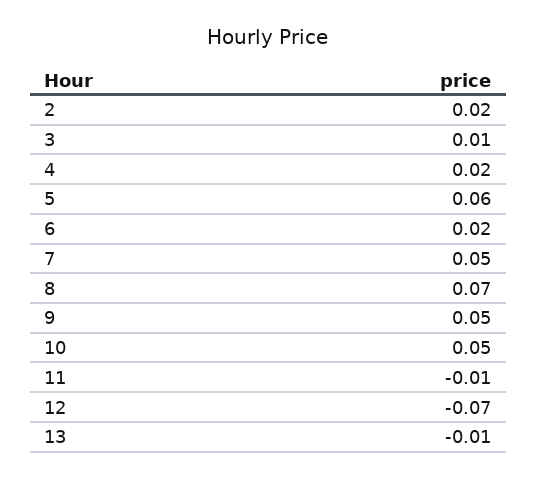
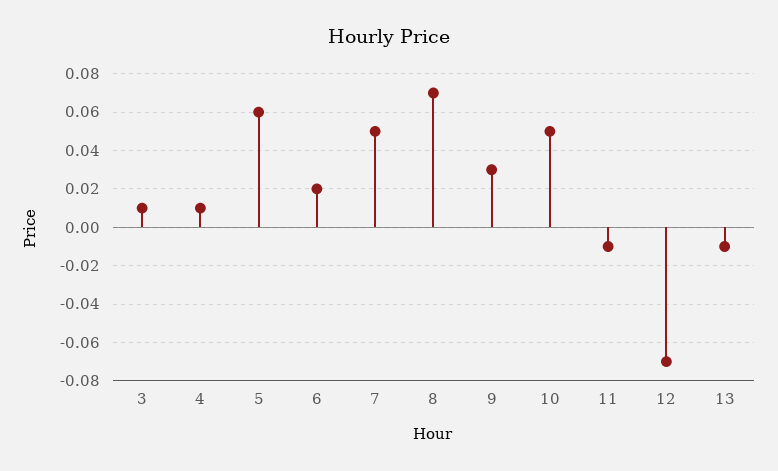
  {
-   "2": 0.02,
    "3": 0.01,
-   "4": 0.02,
+   "4": 0.01,
    "5": 0.06,
    "6": 0.02,
    "7": 0.05,
    "8": 0.07,
-   "9": 0.05,
+   "9": 0.03,
    "10": 0.05,
    "11": -0.01,
    "12": -0.07,
    "13": -0.01
  }

